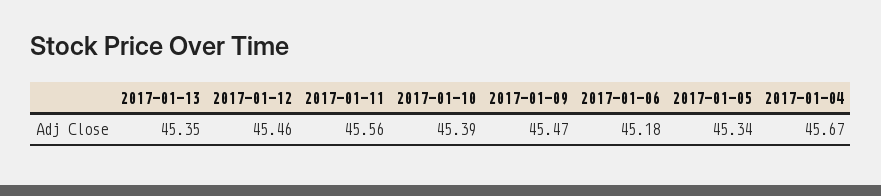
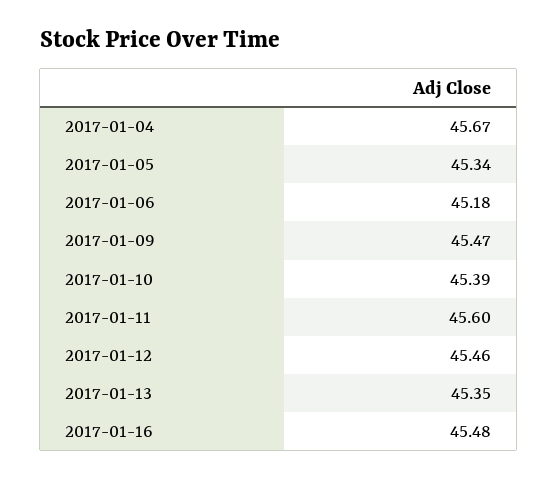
  {
    "2017-01-13": 45.35,
    "2017-01-12": 45.46,
-   "2017-01-11": 45.56,
+   "2017-01-11": 45.6,
    "2017-01-10": 45.39,
    "2017-01-09": 45.47,
    "2017-01-06": 45.18,
    "2017-01-05": 45.34,
-   "2017-01-04": 45.67
+   "2017-01-04": 45.67,
+   "2017-01-16": 45.48
  }

